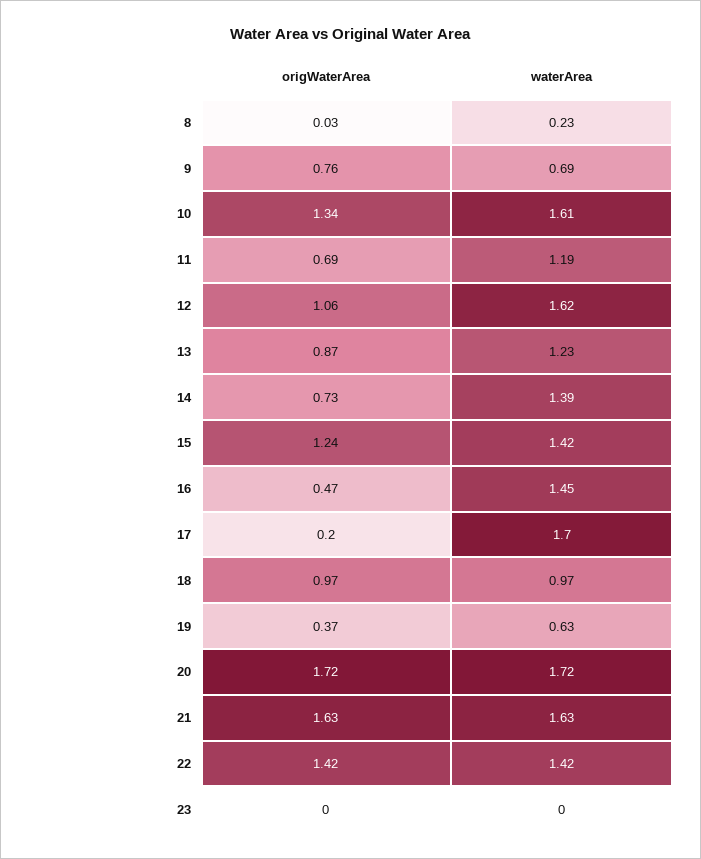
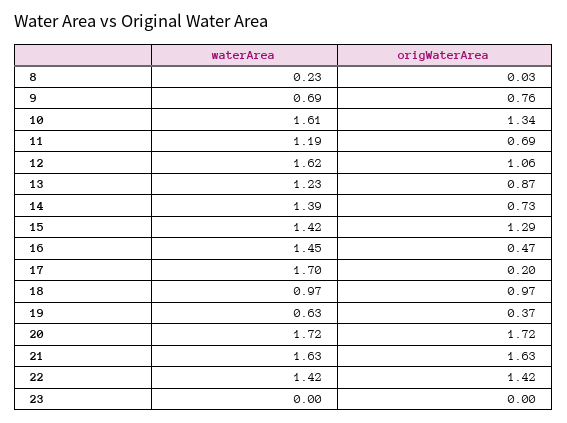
  {
    "origWaterArea": {
      "8": 0.03,
      "9": 0.76,
      "10": 1.34,
      "11": 0.69,
      "12": 1.06,
      "13": 0.87,
      "14": 0.73,
-     "15": 1.24,
+     "15": 1.29,
      "16": 0.47,
      "17": 0.2,
      "18": 0.97,
      "19": 0.37,
      "20": 1.72,
      "21": 1.63,
      "22": 1.42,
      "23": 0
    },
    "waterArea": {
      "8": 0.23,
      "9": 0.69,
      "10": 1.61,
      "11": 1.19,
      "12": 1.62,
      "13": 1.23,
      "14": 1.39,
      "15": 1.42,
      "16": 1.45,
      "17": 1.7,
      "18": 0.97,
      "19": 0.63,
      "20": 1.72,
      "21": 1.63,
      "22": 1.42,
      "23": 0
    }
  }

